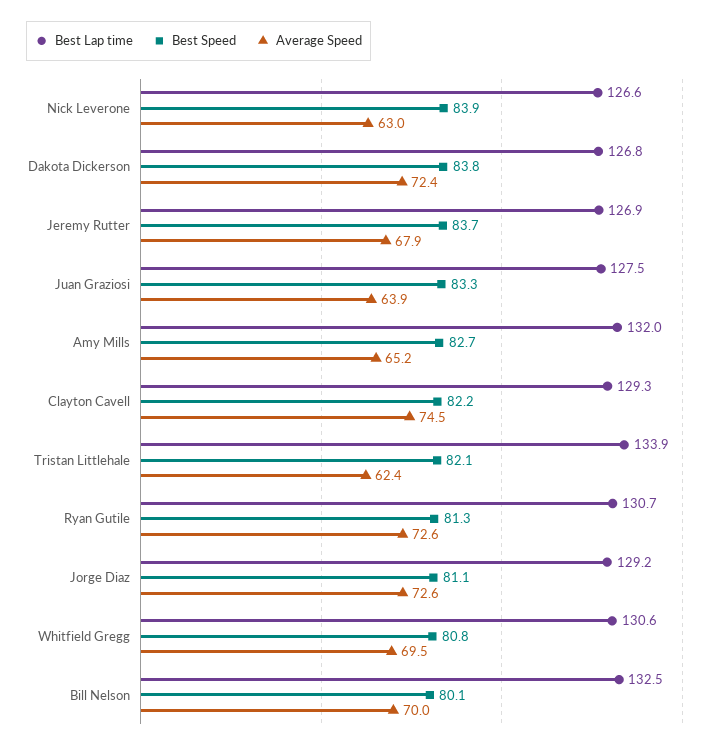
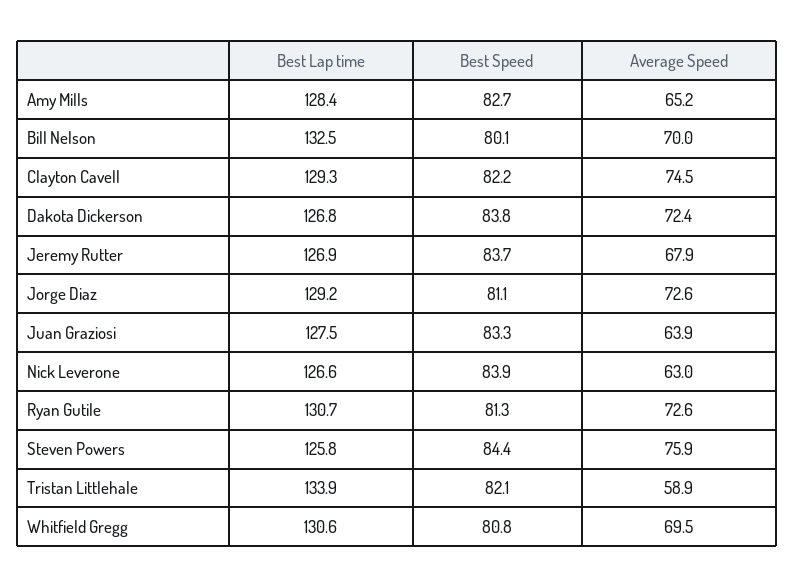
  {
    "Best Lap time": {
      "Nick Leverone": 126.6,
      "Dakota Dickerson": 126.8,
      "Jeremy Rutter": 126.9,
      "Juan Graziosi": 127.5,
-     "Amy Mills": 132,
+     "Amy Mills": 128.4,
      "Clayton Cavell": 129.3,
      "Tristan Littlehale": 133.9,
      "Ryan Gutile": 130.7,
      "Jorge Diaz": 129.2,
      "Whitfield Gregg": 130.6,
-     "Bill Nelson": 132.5
+     "Bill Nelson": 132.5,
+     "Steven Powers": 125.8
    },
    "Best Speed": {
      "Nick Leverone": 83.9,
      "Dakota Dickerson": 83.8,
      "Jeremy Rutter": 83.7,
      "Juan Graziosi": 83.3,
      "Amy Mills": 82.7,
      "Clayton Cavell": 82.2,
      "Tristan Littlehale": 82.1,
      "Ryan Gutile": 81.3,
      "Jorge Diaz": 81.1,
      "Whitfield Gregg": 80.8,
-     "Bill Nelson": 80.1
+     "Bill Nelson": 80.1,
+     "Steven Powers": 84.4
    },
    "Average Speed": {
      "Nick Leverone": 63,
      "Dakota Dickerson": 72.4,
      "Jeremy Rutter": 67.9,
      "Juan Graziosi": 63.9,
      "Amy Mills": 65.2,
      "Clayton Cavell": 74.5,
-     "Tristan Littlehale": 62.4,
+     "Tristan Littlehale": 58.9,
      "Ryan Gutile": 72.6,
      "Jorge Diaz": 72.6,
      "Whitfield Gregg": 69.5,
-     "Bill Nelson": 70
+     "Bill Nelson": 70,
+     "Steven Powers": 75.9
    }
  }

